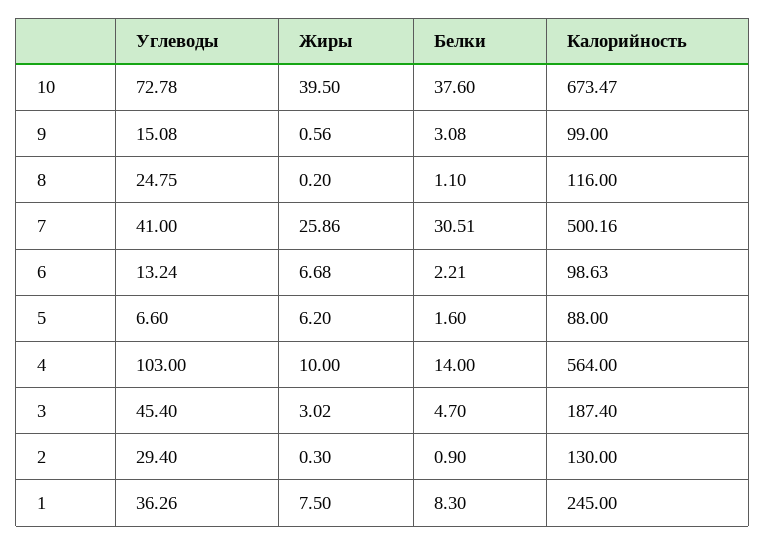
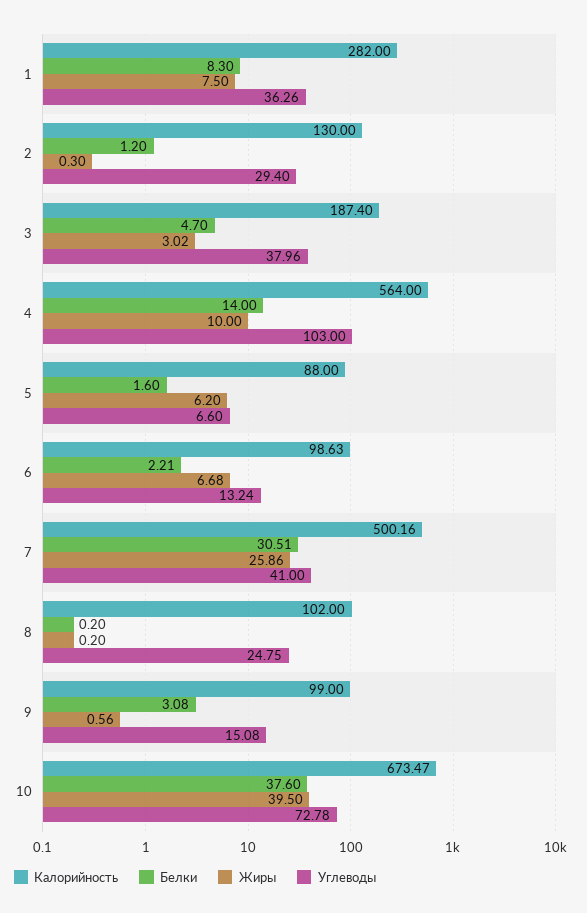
  {
    "Углеводы": {
      "10": 72.78,
      "9": 15.08,
      "8": 24.75,
      "7": 41,
      "6": 13.24,
      "5": 6.6,
      "4": 103,
-     "3": 45.4,
+     "3": 37.96,
      "2": 29.4,
      "1": 36.26
    },
    "Жиры": {
      "10": 39.5,
      "9": 0.56,
      "8": 0.2,
      "7": 25.86,
      "6": 6.68,
      "5": 6.2,
      "4": 10,
      "3": 3.02,
      "2": 0.3,
      "1": 7.5
    },
    "Белки": {
      "10": 37.6,
      "9": 3.08,
-     "8": 1.1,
+     "8": 0.2,
      "7": 30.51,
      "6": 2.21,
      "5": 1.6,
      "4": 14,
      "3": 4.7,
-     "2": 0.9,
+     "2": 1.2,
      "1": 8.3
    },
    "Калорийность": {
      "10": 673.47,
      "9": 99,
-     "8": 116,
+     "8": 102,
      "7": 500.16,
      "6": 98.63,
      "5": 88,
      "4": 564,
      "3": 187.4,
      "2": 130,
-     "1": 245
+     "1": 282
    }
  }

